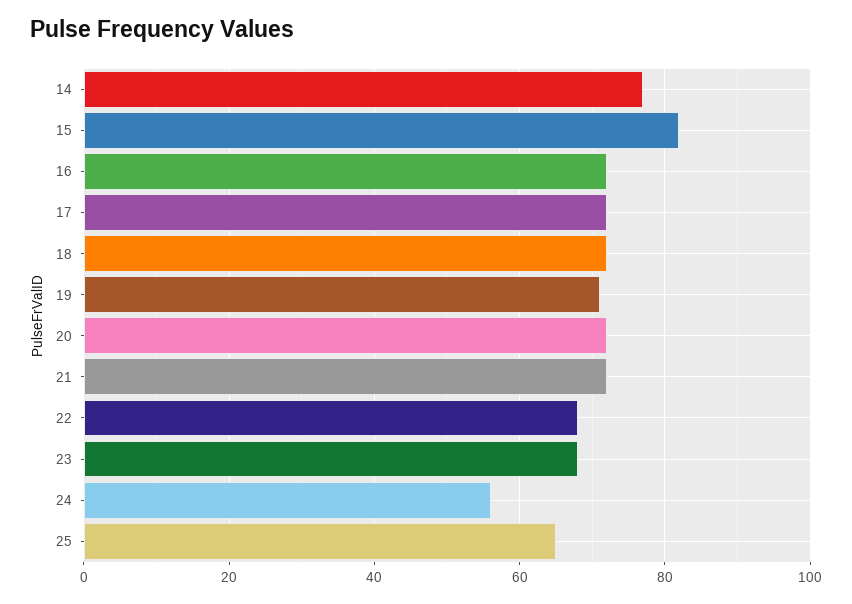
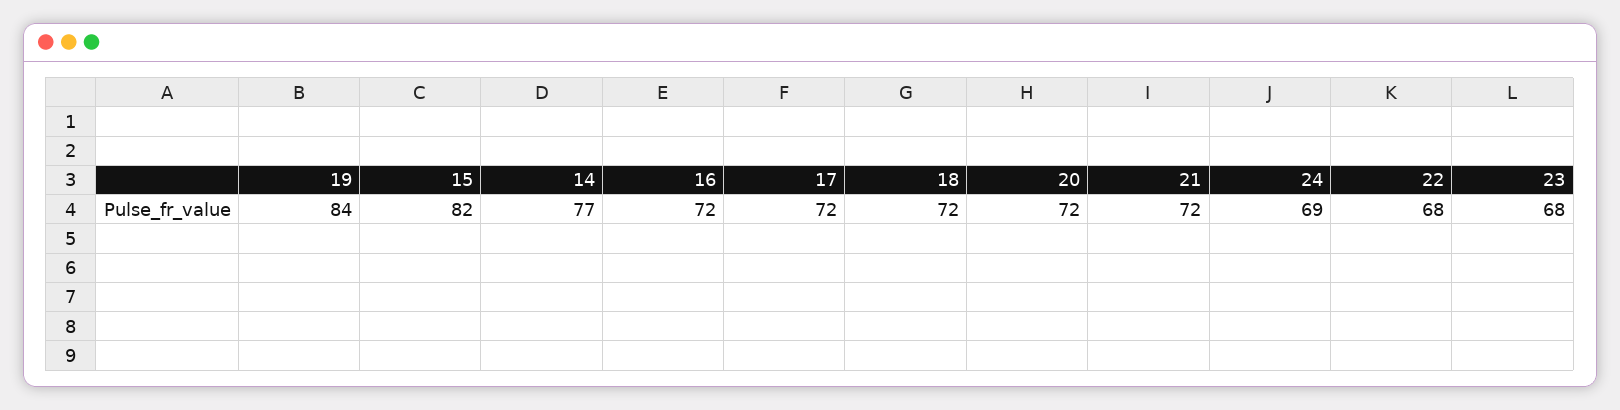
  {
    "14": 77,
    "15": 82,
    "16": 72,
    "17": 72,
    "18": 72,
-   "19": 70,
+   "19": 84,
    "20": 72,
    "21": 72,
    "22": 68,
    "23": 68,
-   "24": 55,
+   "24": 69
-   "25": 65
  }

